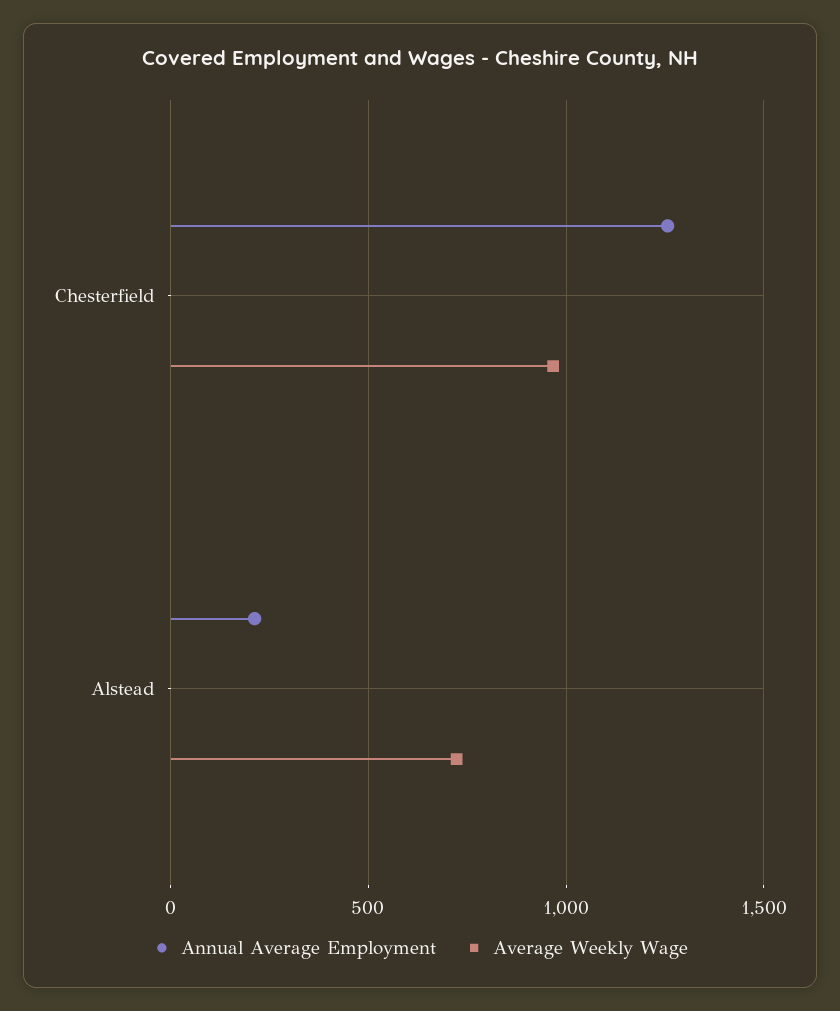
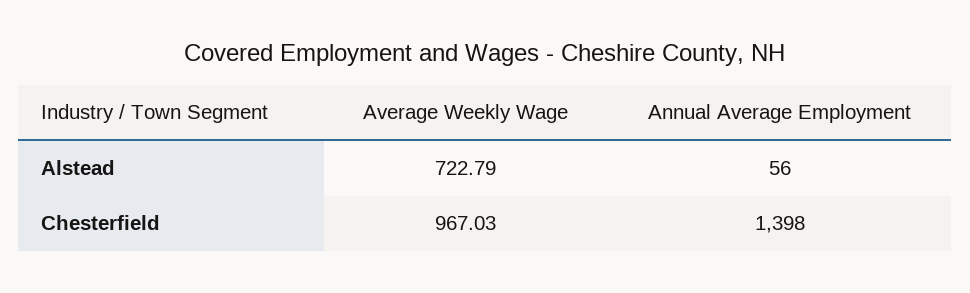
  {
    "Annual Average Employment": {
-     "Chesterfield": 1250,
+     "Chesterfield": 1398,
-     "Alstead": 200
+     "Alstead": 56
    },
    "Average Weekly Wage": {
      "Chesterfield": 967.03,
      "Alstead": 722.79
    }
  }

